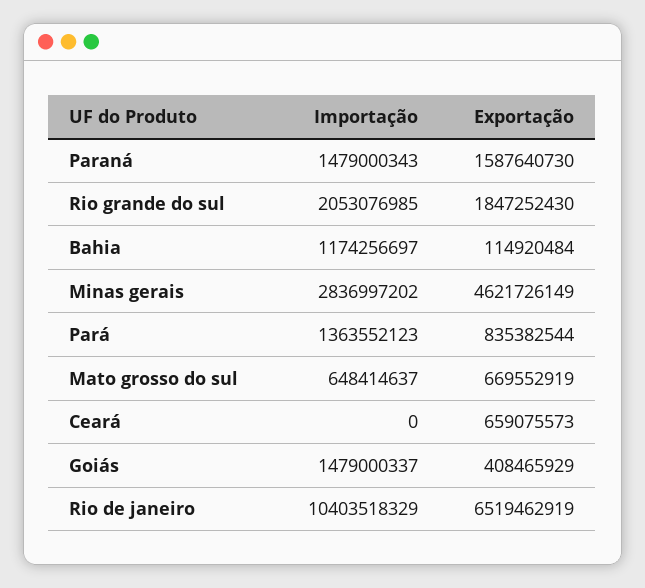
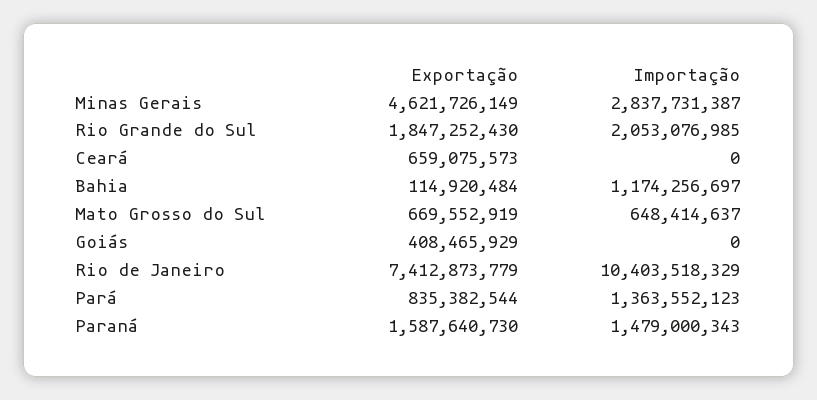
  {
    "Importação": {
      "Paraná": 1479000343,
      "Rio grande do sul": 2053076985,
      "Bahia": 1174256697,
-     "Minas gerais": 2836997202,
+     "Minas gerais": 2837731387,
      "Pará": 1363552123,
      "Mato grosso do sul": 648414637,
      "Ceará": 0,
-     "Goiás": 1479000337,
+     "Goiás": 0,
      "Rio de janeiro": 10403518329
    },
    "Exportação": {
      "Paraná": 1587640730,
      "Rio grande do sul": 1847252430,
      "Bahia": 114920484,
      "Minas gerais": 4621726149,
      "Pará": 835382544,
      "Mato grosso do sul": 669552919,
      "Ceará": 659075573,
      "Goiás": 408465929,
-     "Rio de janeiro": 6519462919
+     "Rio de janeiro": 7412873779
    }
  }

